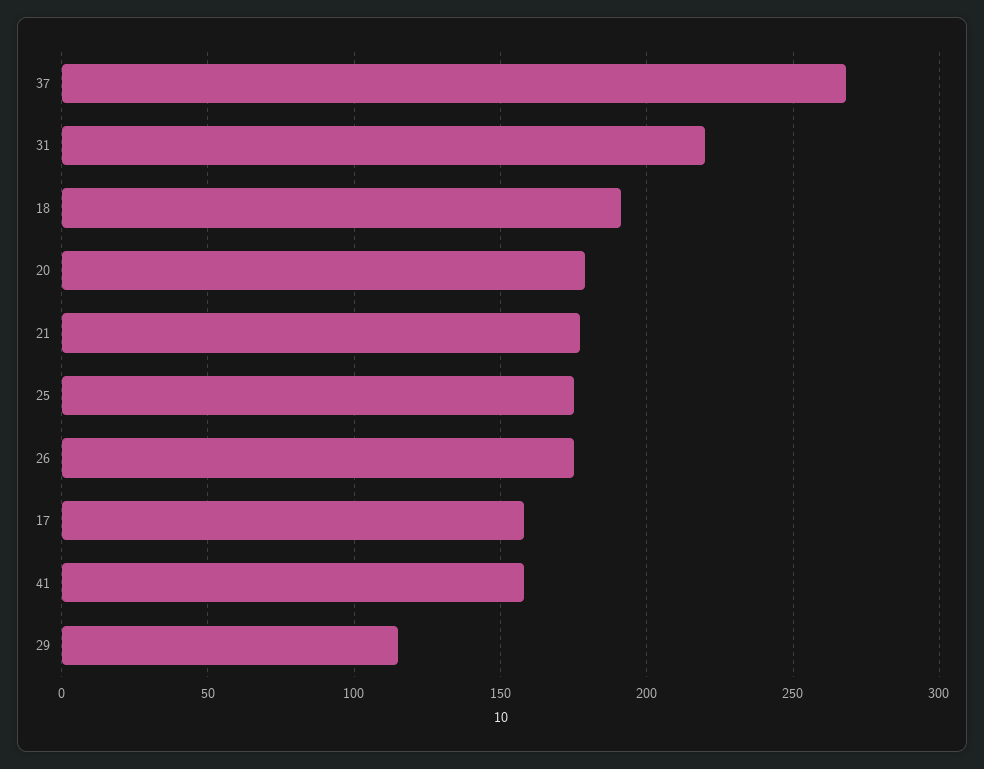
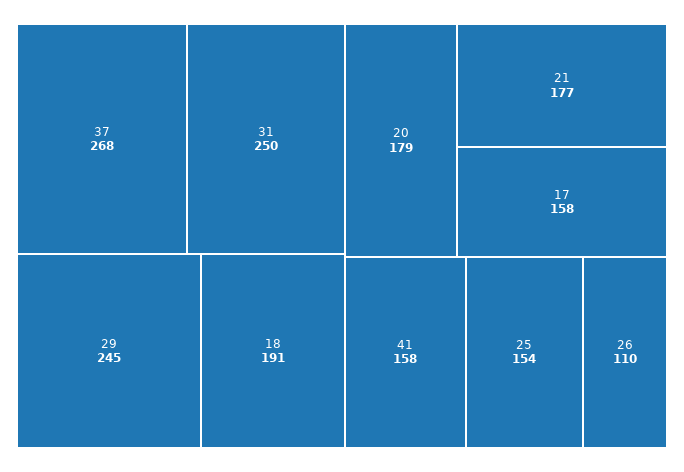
  {
    "37": 268,
-   "31": 220,
+   "31": 250,
    "18": 191,
    "20": 179,
    "21": 177,
-   "25": 175,
+   "25": 154,
-   "26": 175,
+   "26": 110,
    "17": 158,
    "41": 158,
-   "29": 115
+   "29": 245
  }

